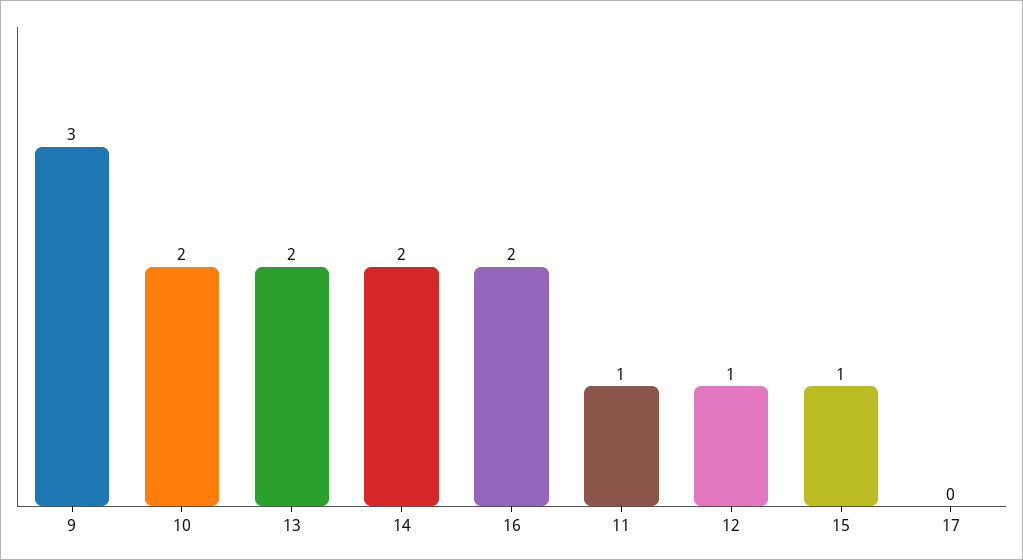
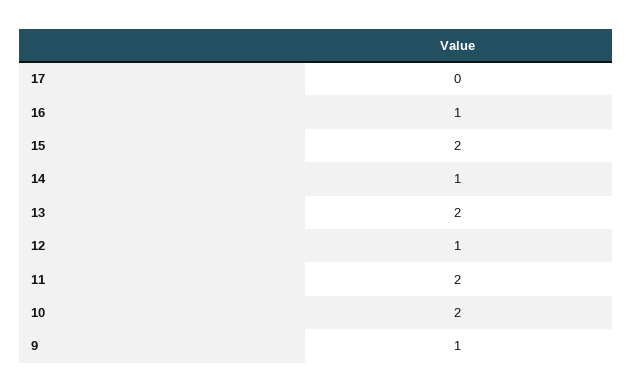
  {
-   "9": 3,
+   "9": 1,
    "10": 2,
    "13": 2,
-   "14": 2,
+   "14": 1,
-   "16": 2,
+   "16": 1,
-   "11": 1,
+   "11": 2,
    "12": 1,
-   "15": 1,
+   "15": 2,
    "17": 0
  }

